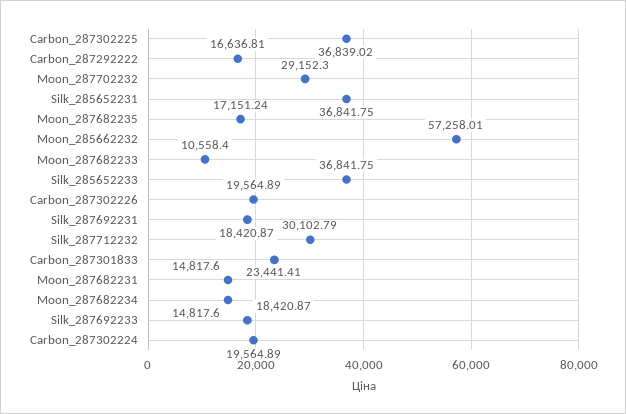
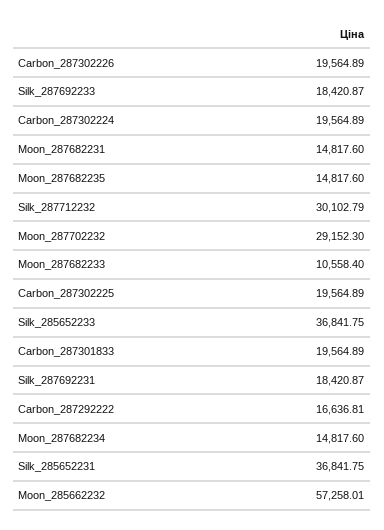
  {
-   "Carbon_287302225": 36839.02,
+   "Carbon_287302225": 19564.89,
    "Carbon_287292222": 16636.81,
    "Moon_287702232": 29152.3,
    "Silk_285652231": 36841.75,
-   "Moon_287682235": 17151.24,
+   "Moon_287682235": 14817.6,
    "Moon_285662232": 57258.01,
    "Moon_287682233": 10558.4,
    "Silk_285652233": 36841.75,
    "Carbon_287302226": 19564.89,
    "Silk_287692231": 18420.87,
    "Silk_287712232": 30102.79,
-   "Carbon_287301833": 23441.41,
+   "Carbon_287301833": 19564.89,
    "Moon_287682231": 14817.6,
    "Moon_287682234": 14817.6,
    "Silk_287692233": 18420.87,
    "Carbon_287302224": 19564.89
  }

